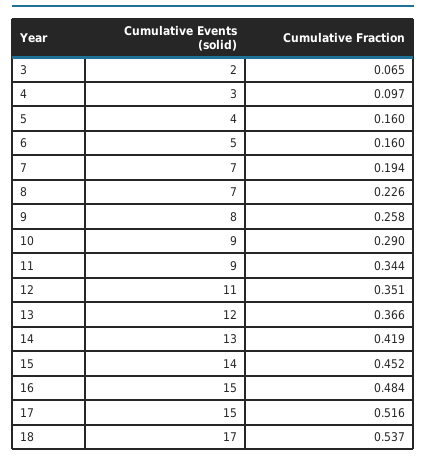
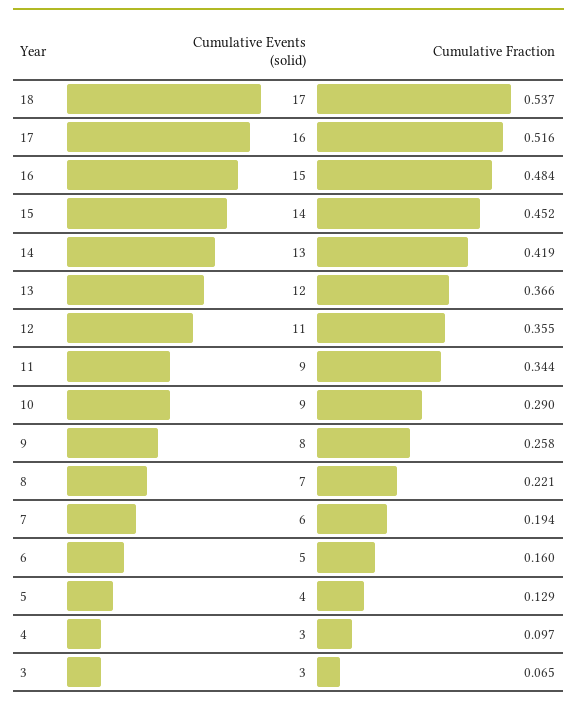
  {
    "Cumulative Events (solid)": {
-     "3": 2,
+     "3": 3,
      "4": 3,
      "5": 4,
      "6": 5,
-     "7": 7,
+     "7": 6,
      "8": 7,
      "9": 8,
      "10": 9,
      "11": 9,
      "12": 11,
      "13": 12,
      "14": 13,
      "15": 14,
      "16": 15,
-     "17": 15,
+     "17": 16,
      "18": 17
    },
    "Cumulative Fraction": {
      "3": 0.065,
      "4": 0.097,
-     "5": 0.16,
+     "5": 0.129,
      "6": 0.16,
      "7": 0.194,
-     "8": 0.226,
+     "8": 0.221,
      "9": 0.258,
      "10": 0.29,
      "11": 0.344,
-     "12": 0.351,
+     "12": 0.355,
      "13": 0.366,
      "14": 0.419,
      "15": 0.452,
      "16": 0.484,
      "17": 0.516,
      "18": 0.537
    }
  }

